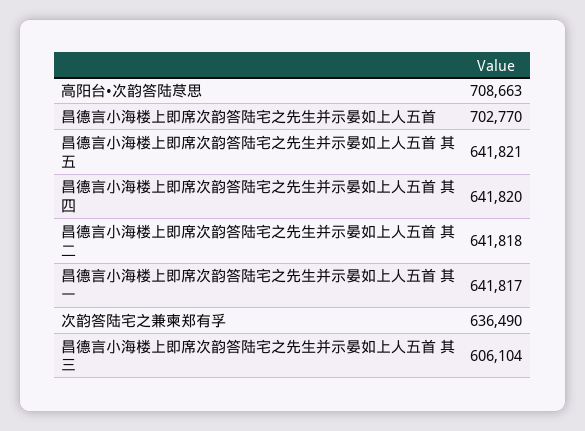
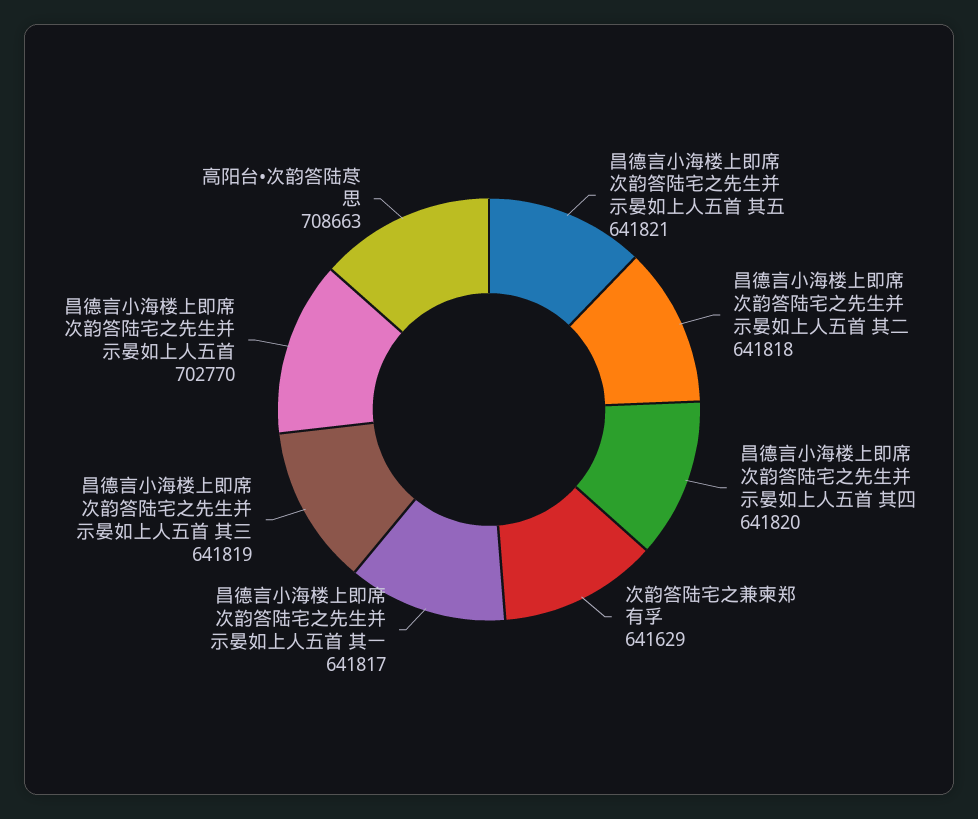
  {
    "高阳台•次韵答陆荩思": 708663,
    "昌德言小海楼上即席次韵答陆宅之先生并示晏如上人五首": 702770,
    "昌德言小海楼上即席次韵答陆宅之先生并示晏如上人五首 其五": 641821,
    "昌德言小海楼上即席次韵答陆宅之先生并示晏如上人五首 其四": 641820,
    "昌德言小海楼上即席次韵答陆宅之先生并示晏如上人五首 其二": 641818,
    "昌德言小海楼上即席次韵答陆宅之先生并示晏如上人五首 其一": 641817,
-   "次韵答陆宅之兼柬郑有孚": 636490,
+   "次韵答陆宅之兼柬郑有孚": 641629,
-   "昌德言小海楼上即席次韵答陆宅之先生并示晏如上人五首 其三": 606104
+   "昌德言小海楼上即席次韵答陆宅之先生并示晏如上人五首 其三": 641819
  }

